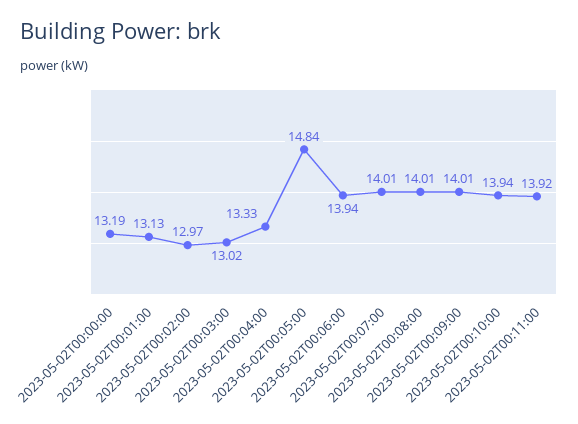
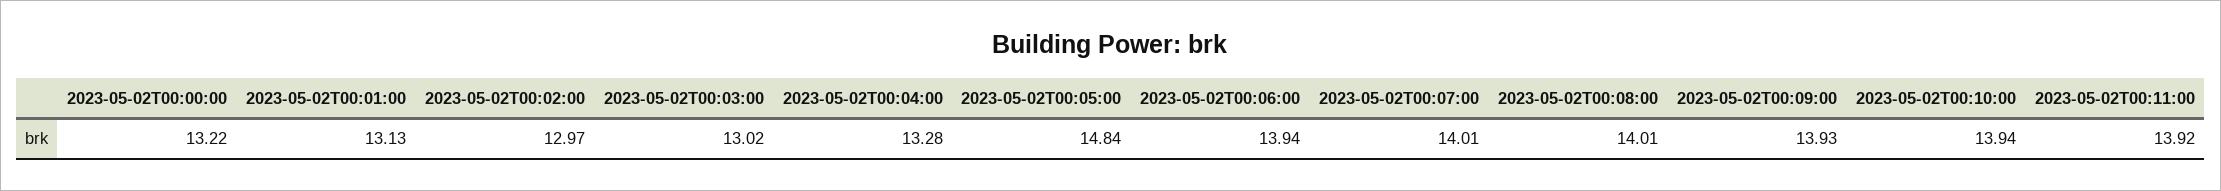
  {
-   "2023-05-02T00:00:00": 13.19,
+   "2023-05-02T00:00:00": 13.22,
    "2023-05-02T00:01:00": 13.13,
    "2023-05-02T00:02:00": 12.97,
    "2023-05-02T00:03:00": 13.02,
-   "2023-05-02T00:04:00": 13.33,
+   "2023-05-02T00:04:00": 13.28,
    "2023-05-02T00:05:00": 14.84,
    "2023-05-02T00:06:00": 13.94,
    "2023-05-02T00:07:00": 14.01,
    "2023-05-02T00:08:00": 14.01,
-   "2023-05-02T00:09:00": 14.01,
+   "2023-05-02T00:09:00": 13.93,
    "2023-05-02T00:10:00": 13.94,
    "2023-05-02T00:11:00": 13.92
  }

